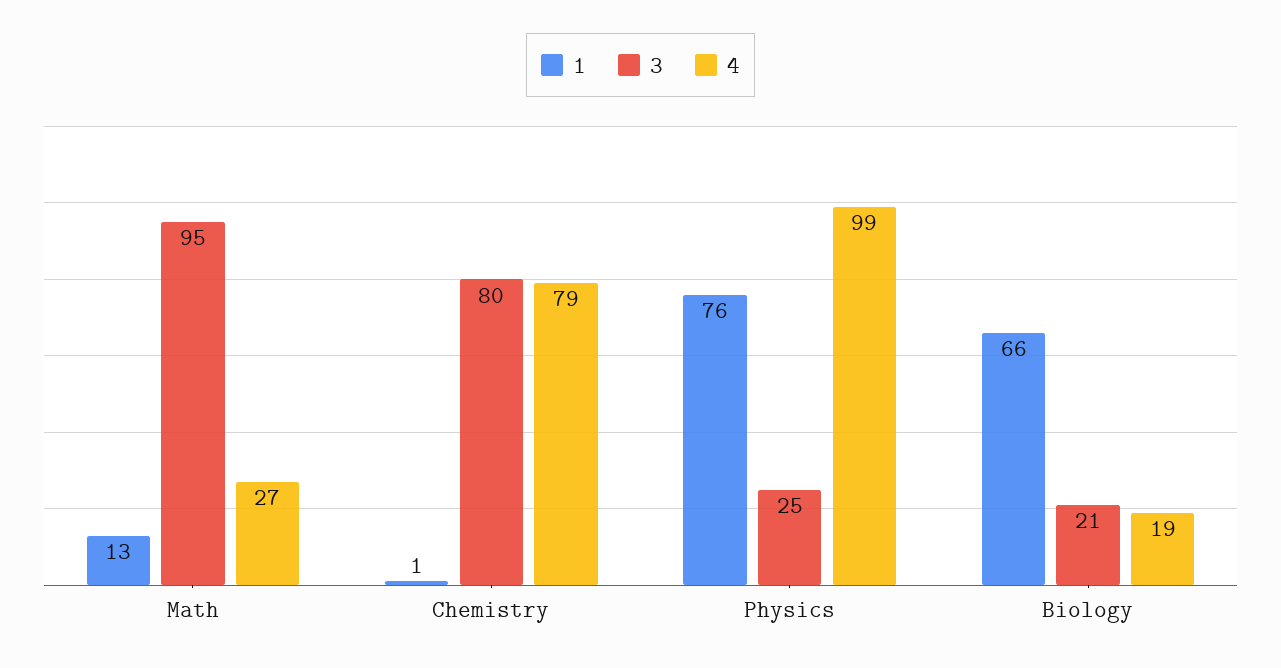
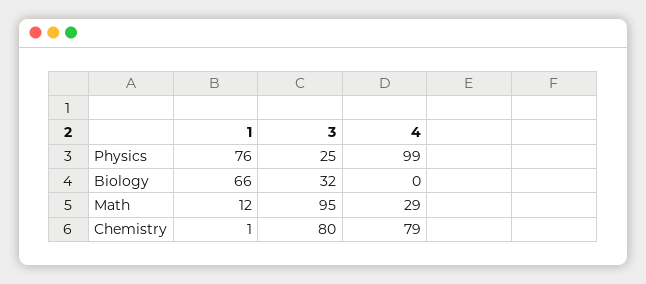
  {
    "1": {
-     "Math": 13,
+     "Math": 12,
      "Chemistry": 1,
      "Physics": 76,
      "Biology": 66
    },
    "3": {
      "Math": 95,
      "Chemistry": 80,
      "Physics": 25,
-     "Biology": 21
+     "Biology": 32
    },
    "4": {
-     "Math": 27,
+     "Math": 29,
      "Chemistry": 79,
      "Physics": 99,
-     "Biology": 19
+     "Biology": 0
    }
  }

